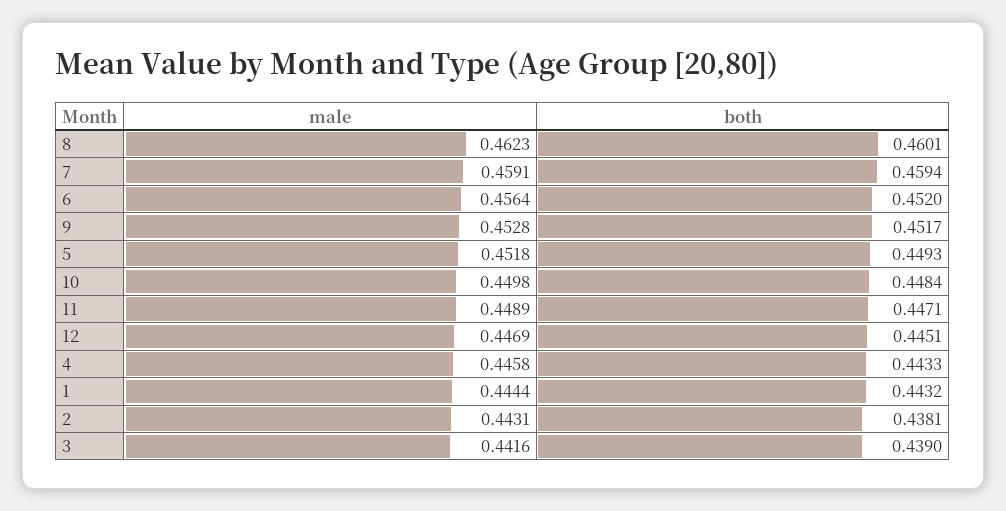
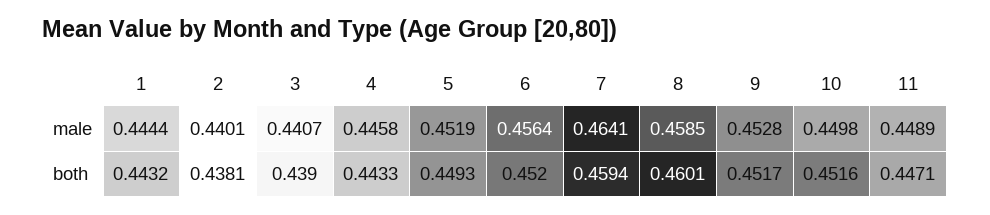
  {
    "male": {
-     "8": 0.4623,
+     "8": 0.4585,
-     "7": 0.4591,
+     "7": 0.4641,
      "6": 0.4564,
      "9": 0.4528,
-     "5": 0.4518,
+     "5": 0.4519,
      "10": 0.4498,
      "11": 0.4489,
-     "12": 0.4469,
      "4": 0.4458,
      "1": 0.4444,
-     "2": 0.4431,
+     "2": 0.4401,
-     "3": 0.4416
+     "3": 0.4407
    },
    "both": {
      "8": 0.4601,
      "7": 0.4594,
      "6": 0.452,
      "9": 0.4517,
      "5": 0.4493,
-     "10": 0.4484,
+     "10": 0.4516,
      "11": 0.4471,
-     "12": 0.4451,
      "4": 0.4433,
      "1": 0.4432,
      "2": 0.4381,
      "3": 0.439
    }
  }

